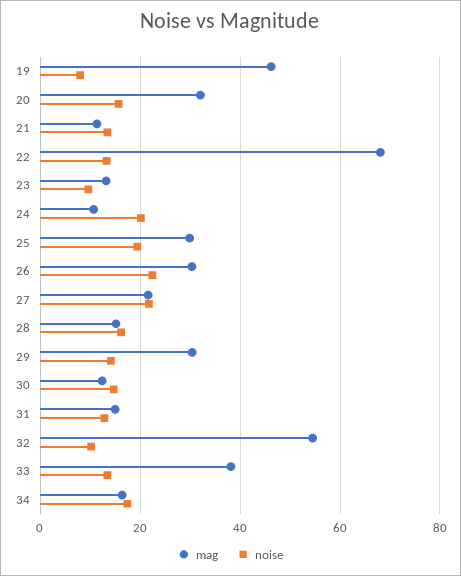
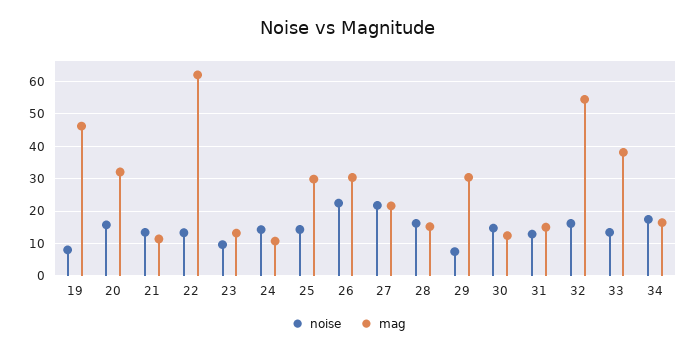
  {
    "mag": {
      "19": 46,
      "20": 32,
      "21": 12,
-     "22": 68,
+     "22": 62,
      "23": 14,
      "24": 10,
      "25": 30,
      "26": 30,
      "27": 22,
      "28": 16,
      "29": 30,
      "30": 12,
      "31": 14,
      "32": 54,
      "33": 38,
      "34": 16
    },
    "noise": {
      "19": 8,
      "20": 16,
      "21": 14,
      "22": 14,
      "23": 10,
-     "24": 20,
+     "24": 14,
-     "25": 20,
+     "25": 14,
      "26": 22,
      "27": 22,
      "28": 16,
-     "29": 14,
+     "29": 8,
      "30": 14,
      "31": 12,
-     "32": 10,
+     "32": 16,
      "33": 14,
      "34": 18
    }
  }

